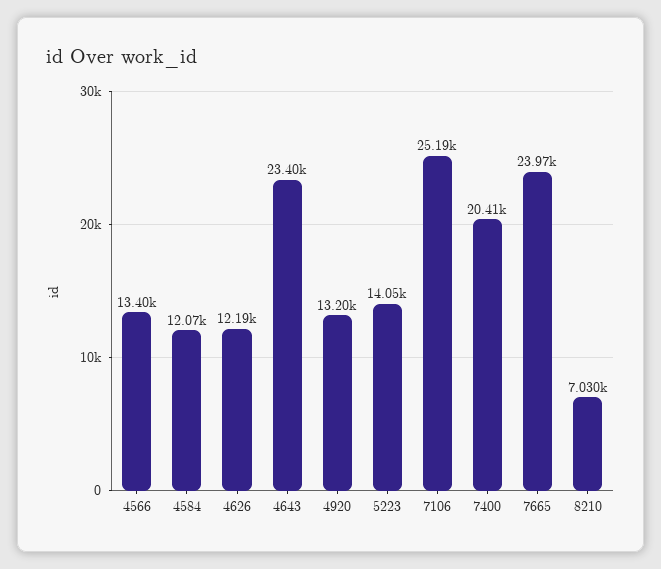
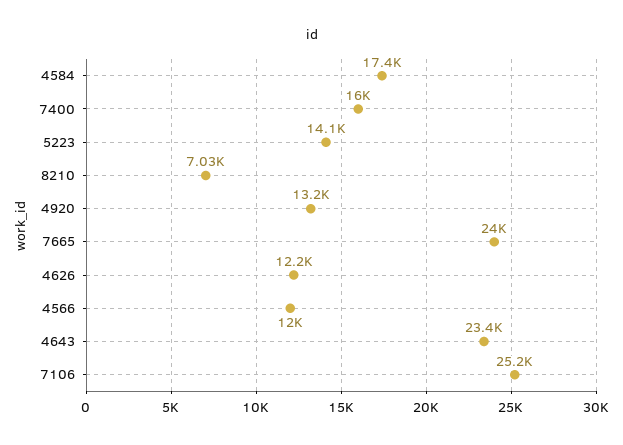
  {
-   "4566": 13400,
+   "4566": 12000,
-   "4584": 12070,
+   "4584": 17400,
    "4626": 12190,
    "4643": 23400,
    "4920": 13200,
    "5223": 14050,
    "7106": 25190,
-   "7400": 20410,
+   "7400": 16000,
    "7665": 23970,
    "8210": 7030
  }

